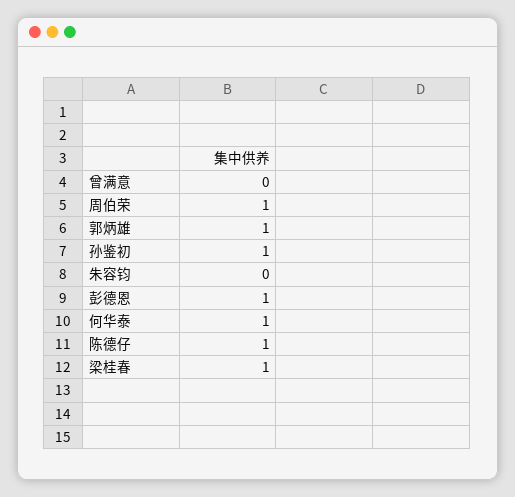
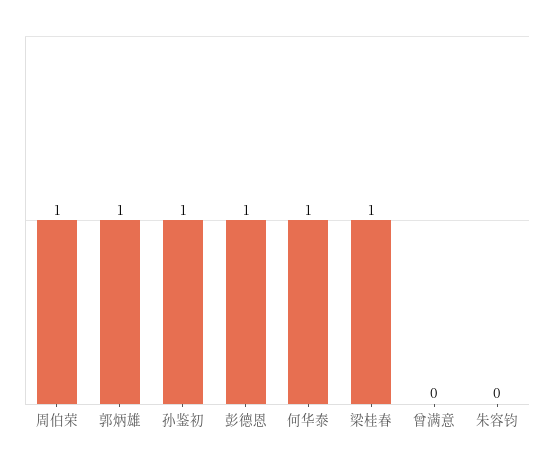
  {
    "曾满意": 0,
    "周伯荣": 1,
    "郭炳雄": 1,
    "孙鉴初": 1,
    "朱容钧": 0,
    "彭德恩": 1,
    "何华泰": 1,
-   "陈德仔": 1,
    "梁桂春": 1
  }

